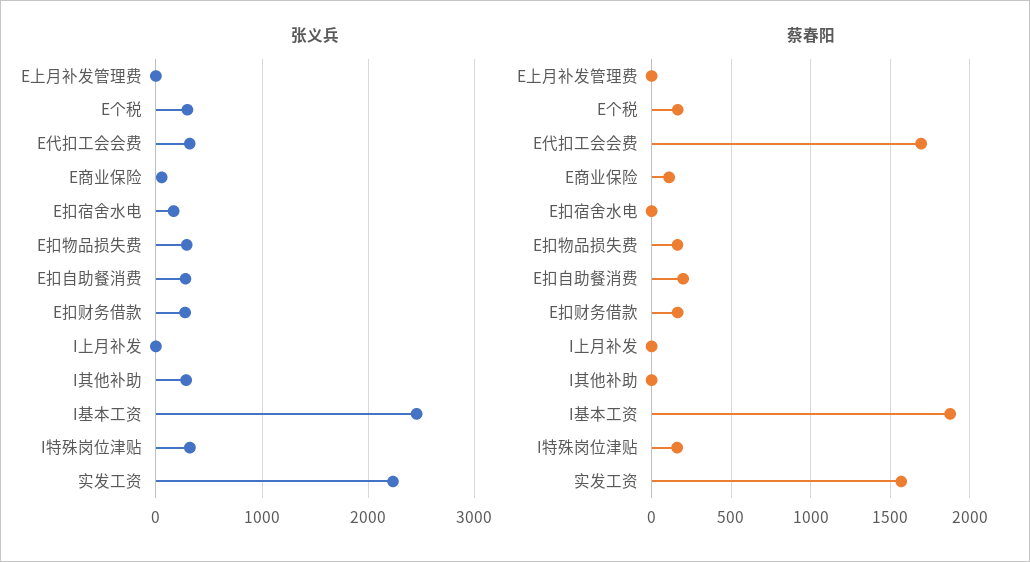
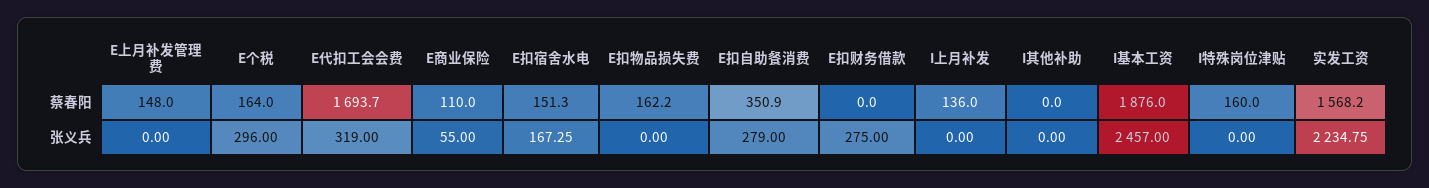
  {
    "张义兵": {
      "E上月补发管理费": 0,
      "E个税": 296,
      "E代扣工会会费": 319,
      "E商业保险": 55,
      "E扣宿舍水电": 167.25,
-     "E扣物品损失费": 300,
+     "E扣物品损失费": 0,
      "E扣自助餐消费": 279,
      "E扣财务借款": 275,
      "I上月补发": 0,
-     "I其他补助": 300,
+     "I其他补助": 0,
      "I基本工资": 2457,
-     "I特殊岗位津贴": 300,
+     "I特殊岗位津贴": 0,
      "实发工资": 2234.75
    },
    "蔡春阳": {
-     "E上月补发管理费": 0,
+     "E上月补发管理费": 148,
      "E个税": 164,
      "E代扣工会会费": 1693.7,
      "E商业保险": 110,
-     "E扣宿舍水电": 0,
+     "E扣宿舍水电": 151.3,
      "E扣物品损失费": 162.2,
-     "E扣自助餐消费": 200,
+     "E扣自助餐消费": 350.9,
-     "E扣财务借款": 150,
+     "E扣财务借款": 0,
-     "I上月补发": 0,
+     "I上月补发": 136,
      "I其他补助": 0,
      "I基本工资": 1876,
      "I特殊岗位津贴": 160,
      "实发工资": 1568.2
    }
  }

